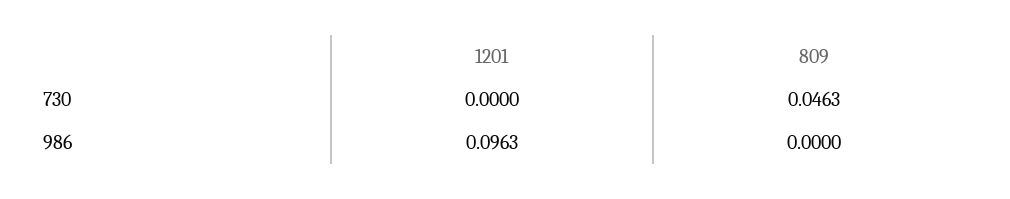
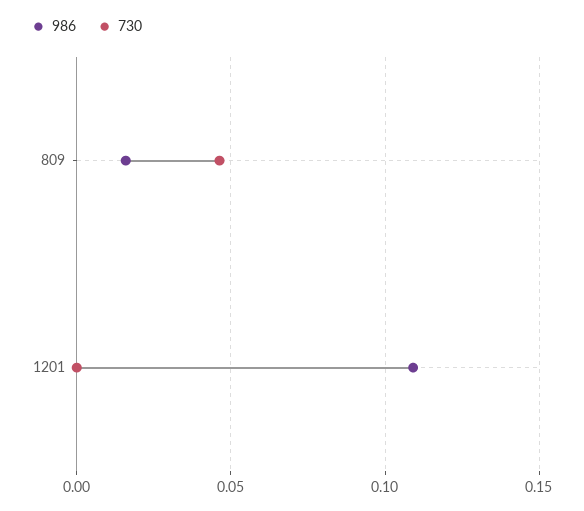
  {
    "730": {
      "1201": 0,
      "809": 0.0463
    },
    "986": {
-     "1201": 0.0963,
+     "1201": 0.11,
-     "809": 0
+     "809": 0.015
    }
  }

